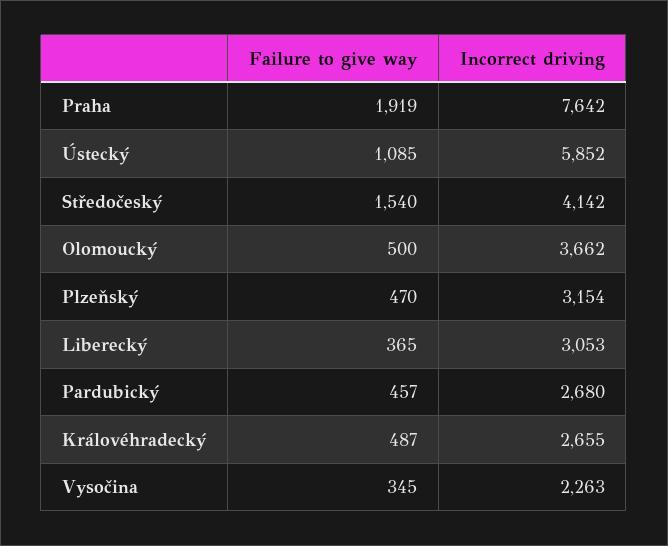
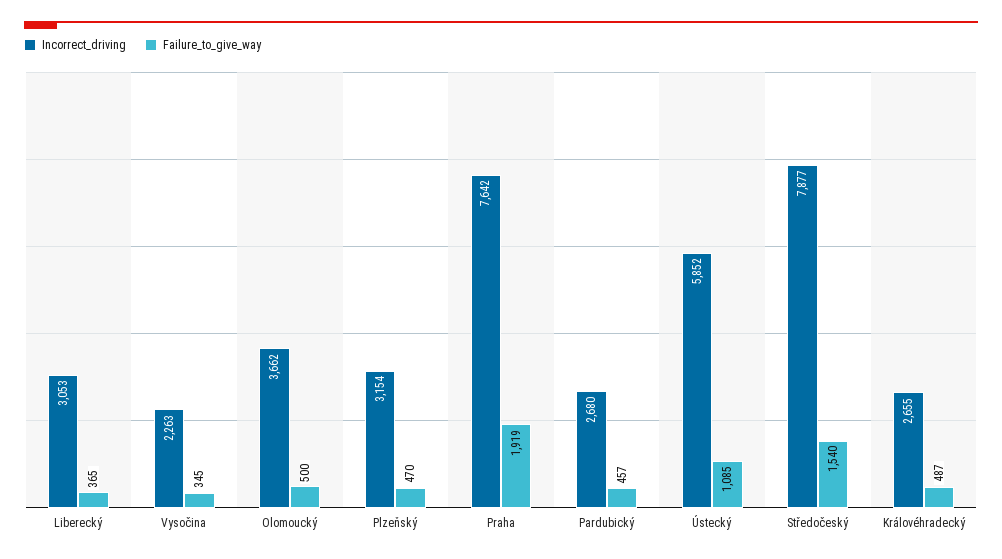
  {
    "Failure to give way": {
      "Praha": 1919,
      "Ústecký": 1085,
      "Středočeský": 1540,
      "Olomoucký": 500,
      "Plzeňský": 470,
      "Liberecký": 365,
      "Pardubický": 457,
      "Královéhradecký": 487,
      "Vysočina": 345
    },
    "Incorrect driving": {
      "Praha": 7642,
      "Ústecký": 5852,
-     "Středočeský": 4142,
+     "Středočeský": 7877,
      "Olomoucký": 3662,
      "Plzeňský": 3154,
      "Liberecký": 3053,
      "Pardubický": 2680,
      "Královéhradecký": 2655,
      "Vysočina": 2263
    }
  }

